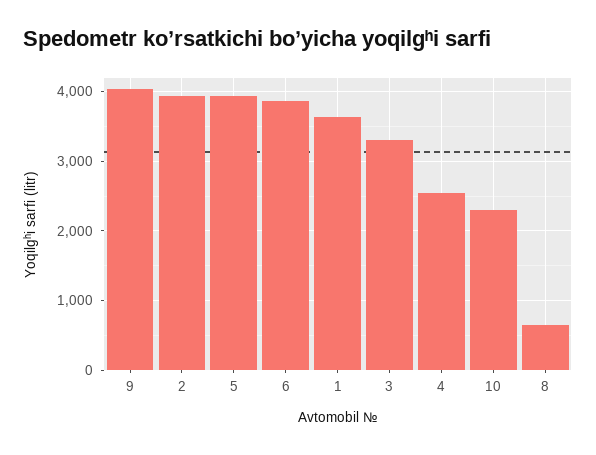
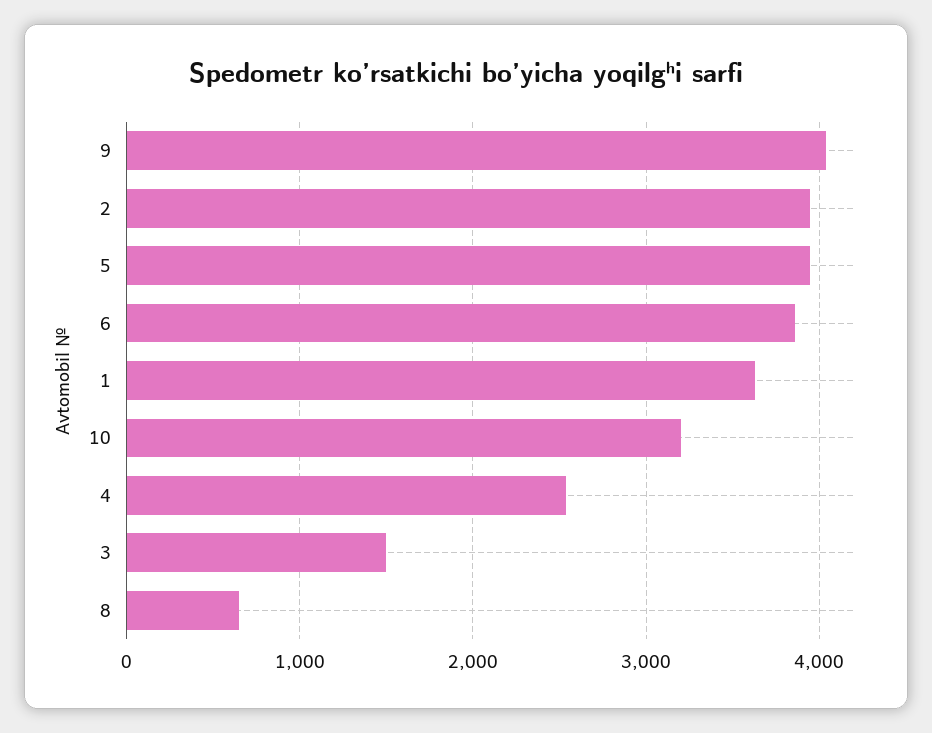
  {
    "9": 4000,
    "2": 3900,
    "5": 3900,
    "6": 3900,
    "1": 3600,
-   "3": 3300,
+   "3": 1500,
    "4": 2500,
-   "10": 2300,
+   "10": 3200,
    "8": 700
  }

